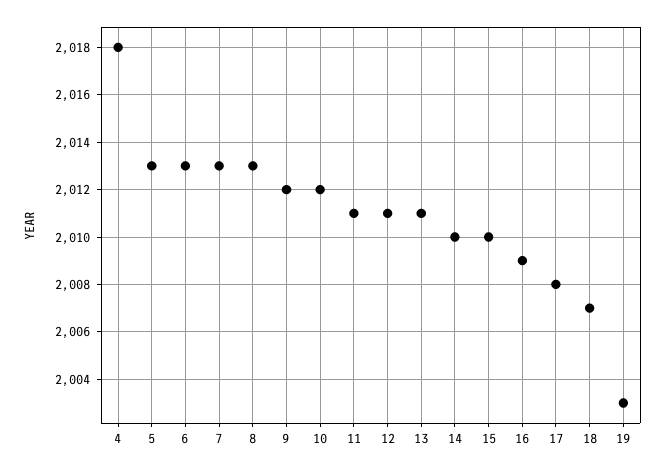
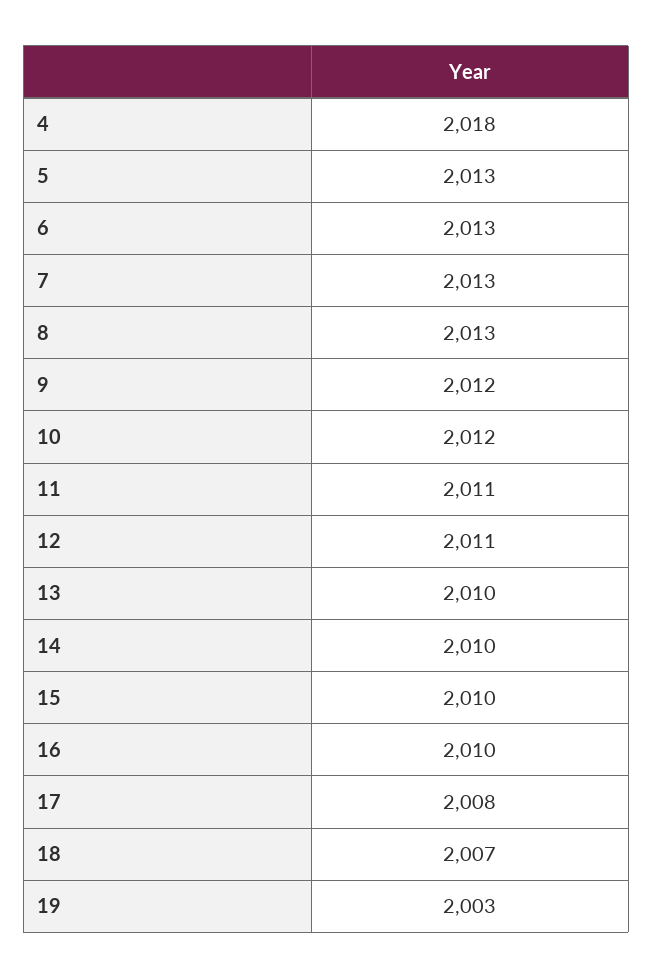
  {
    "4": 2018,
    "5": 2013,
    "6": 2013,
    "7": 2013,
    "8": 2013,
    "9": 2012,
    "10": 2012,
    "11": 2011,
    "12": 2011,
-   "13": 2011,
+   "13": 2010,
    "14": 2010,
    "15": 2010,
-   "16": 2009,
+   "16": 2010,
    "17": 2008,
    "18": 2007,
    "19": 2003
  }

